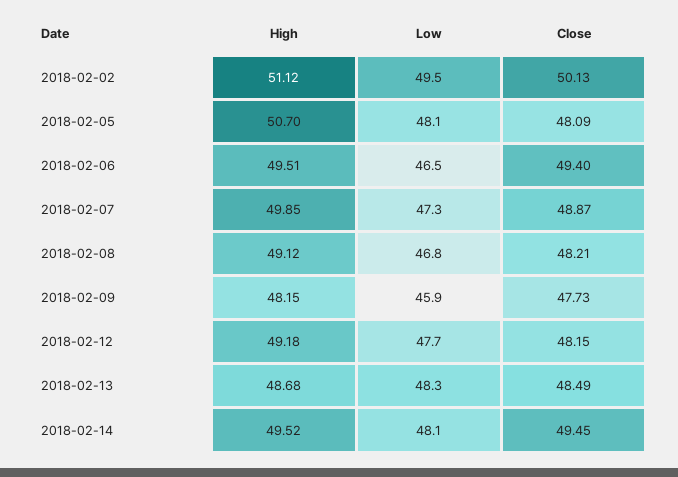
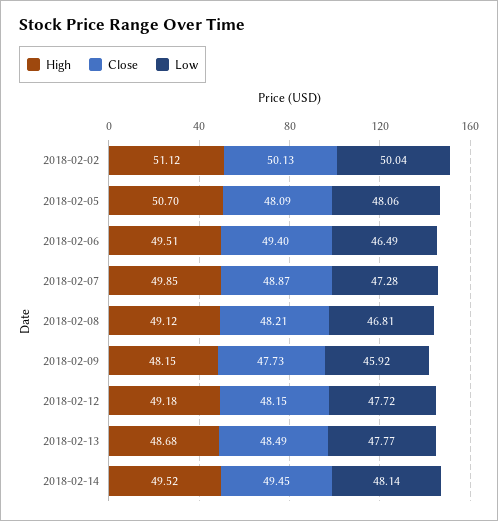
  {
    "High": {
      "2018-02-02": 51.12,
      "2018-02-05": 50.7,
      "2018-02-06": 49.51,
      "2018-02-07": 49.85,
      "2018-02-08": 49.12,
      "2018-02-09": 48.15,
      "2018-02-12": 49.18,
      "2018-02-13": 48.68,
      "2018-02-14": 49.52
    },
    "Low": {
-     "2018-02-02": 49.5,
+     "2018-02-02": 50.04,
      "2018-02-05": 48.06,
      "2018-02-06": 46.49,
      "2018-02-07": 47.28,
      "2018-02-08": 46.81,
      "2018-02-09": 45.92,
      "2018-02-12": 47.72,
-     "2018-02-13": 48.3,
+     "2018-02-13": 47.77,
      "2018-02-14": 48.14
    },
    "Close": {
      "2018-02-02": 50.13,
      "2018-02-05": 48.09,
      "2018-02-06": 49.4,
      "2018-02-07": 48.87,
      "2018-02-08": 48.21,
      "2018-02-09": 47.73,
      "2018-02-12": 48.15,
      "2018-02-13": 48.49,
      "2018-02-14": 49.45
    }
  }

